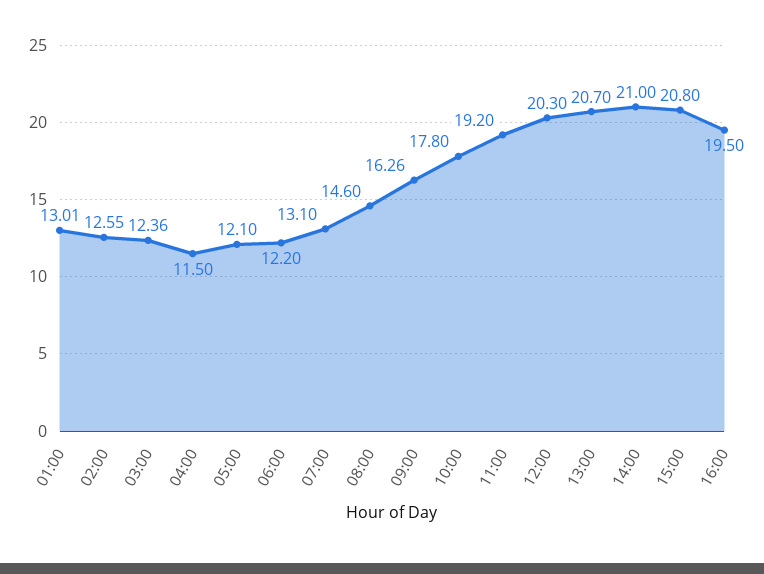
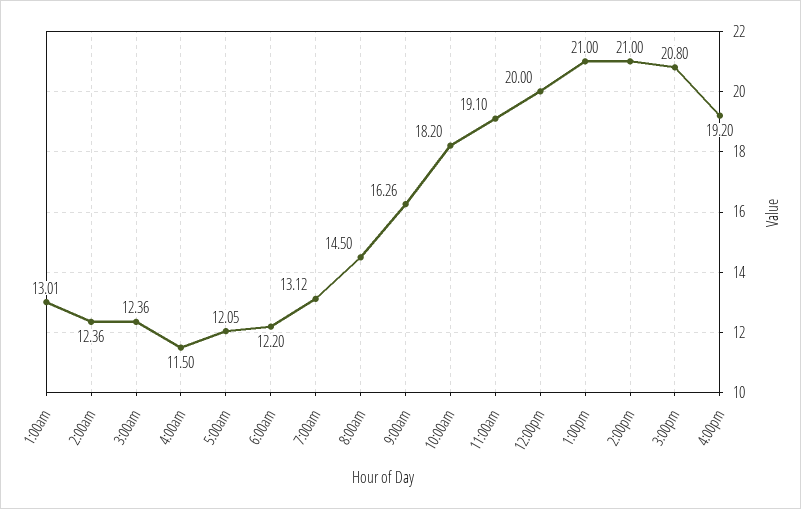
  {
    "01:00": 13.01,
-   "02:00": 12.55,
+   "02:00": 12.36,
    "03:00": 12.36,
    "04:00": 11.5,
-   "05:00": 12.1,
+   "05:00": 12.05,
    "06:00": 12.2,
-   "07:00": 13.1,
+   "07:00": 13.12,
-   "08:00": 14.6,
+   "08:00": 14.5,
    "09:00": 16.26,
-   "10:00": 17.8,
+   "10:00": 18.2,
-   "11:00": 19.2,
+   "11:00": 19.1,
-   "12:00": 20.3,
+   "12:00": 20,
-   "13:00": 20.7,
+   "13:00": 21,
    "14:00": 21,
    "15:00": 20.8,
-   "16:00": 19.5
+   "16:00": 19.2
  }

